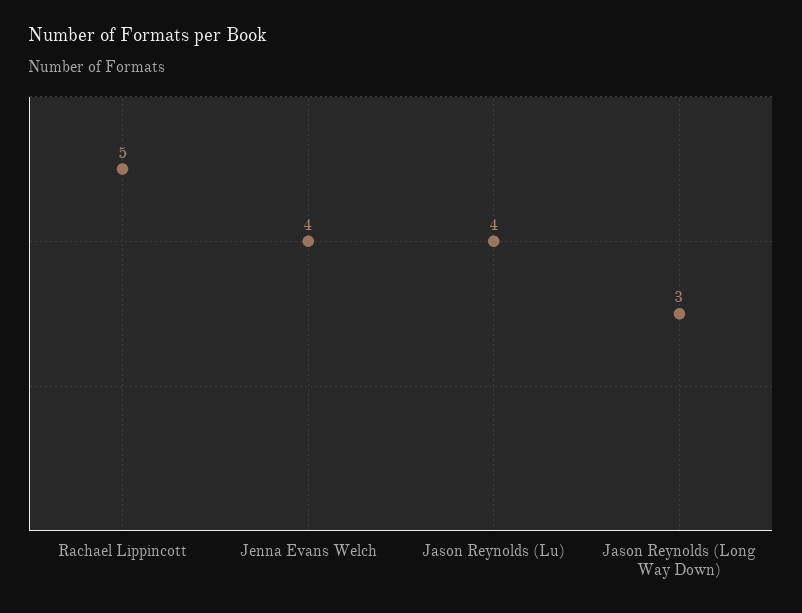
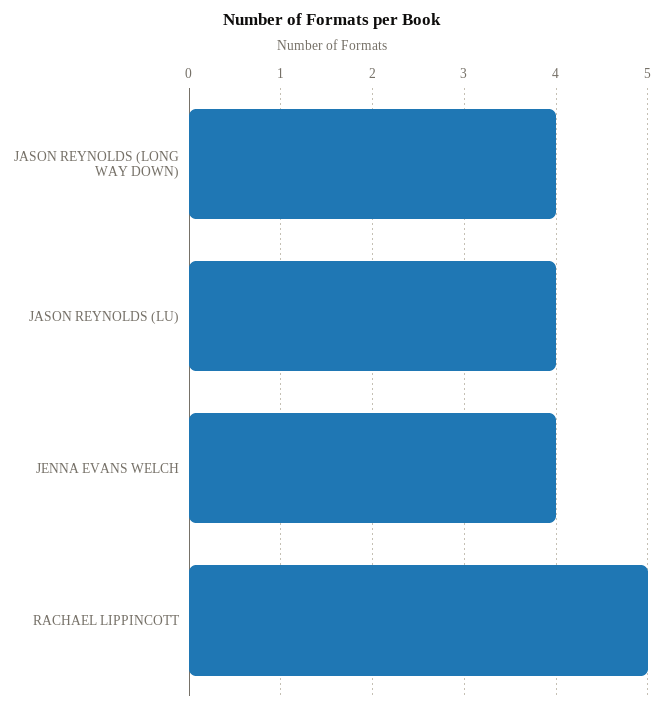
  {
    "Rachael Lippincott": 5,
    "Jenna Evans Welch": 4,
    "Jason Reynolds (Lu)": 4,
-   "Jason Reynolds (Long Way Down)": 3
+   "Jason Reynolds (Long Way Down)": 4
  }

